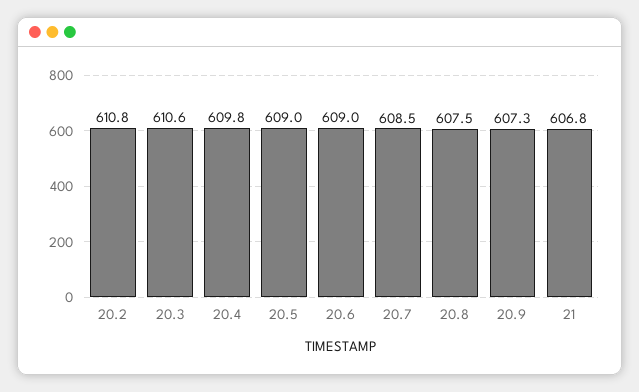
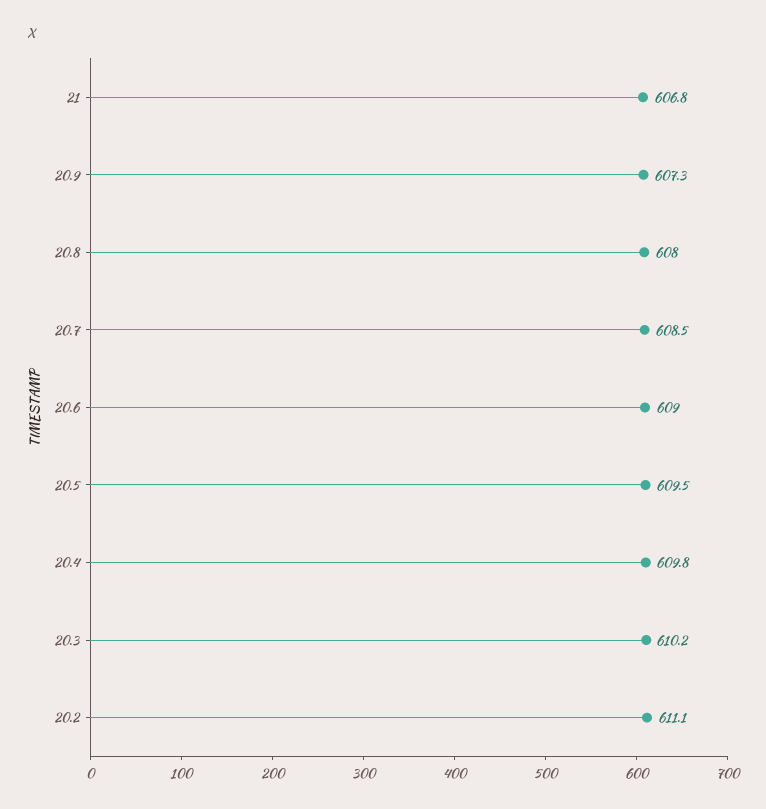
  {
-   "20.2": 610.8,
+   "20.2": 611.1,
-   "20.3": 610.6,
+   "20.3": 610.2,
    "20.4": 609.8,
-   "20.5": 609,
+   "20.5": 609.5,
    "20.6": 609,
    "20.7": 608.5,
-   "20.8": 607.5,
+   "20.8": 608,
    "20.9": 607.3,
    "21": 606.8
  }

